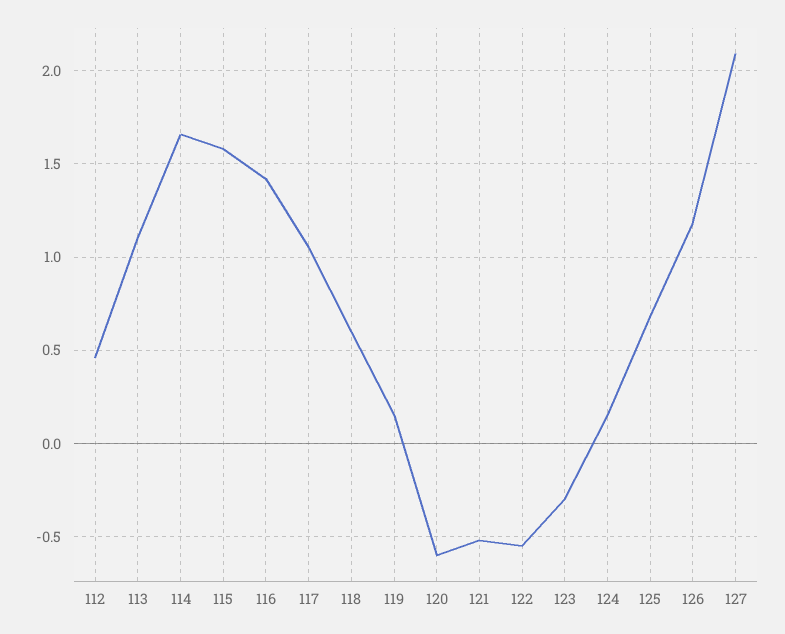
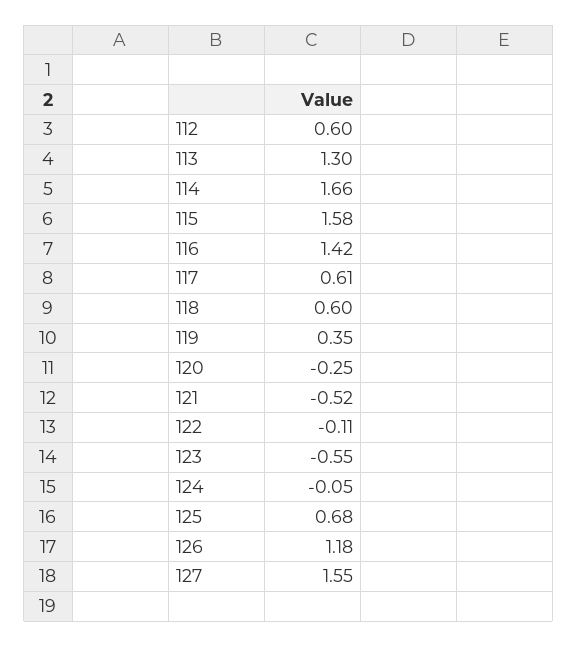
  {
-   "112": 0.45,
+   "112": 0.6,
-   "113": 1.1,
+   "113": 1.3,
    "114": 1.66,
    "115": 1.58,
    "116": 1.42,
-   "117": 1.05,
+   "117": 0.61,
    "118": 0.6,
-   "119": 0.15,
+   "119": 0.35,
-   "120": -0.6,
+   "120": -0.25,
    "121": -0.52,
-   "122": -0.55,
+   "122": -0.11,
-   "123": -0.3,
+   "123": -0.55,
-   "124": 0.15,
+   "124": -0.05,
    "125": 0.68,
    "126": 1.18,
-   "127": 2.1
+   "127": 1.55
  }

